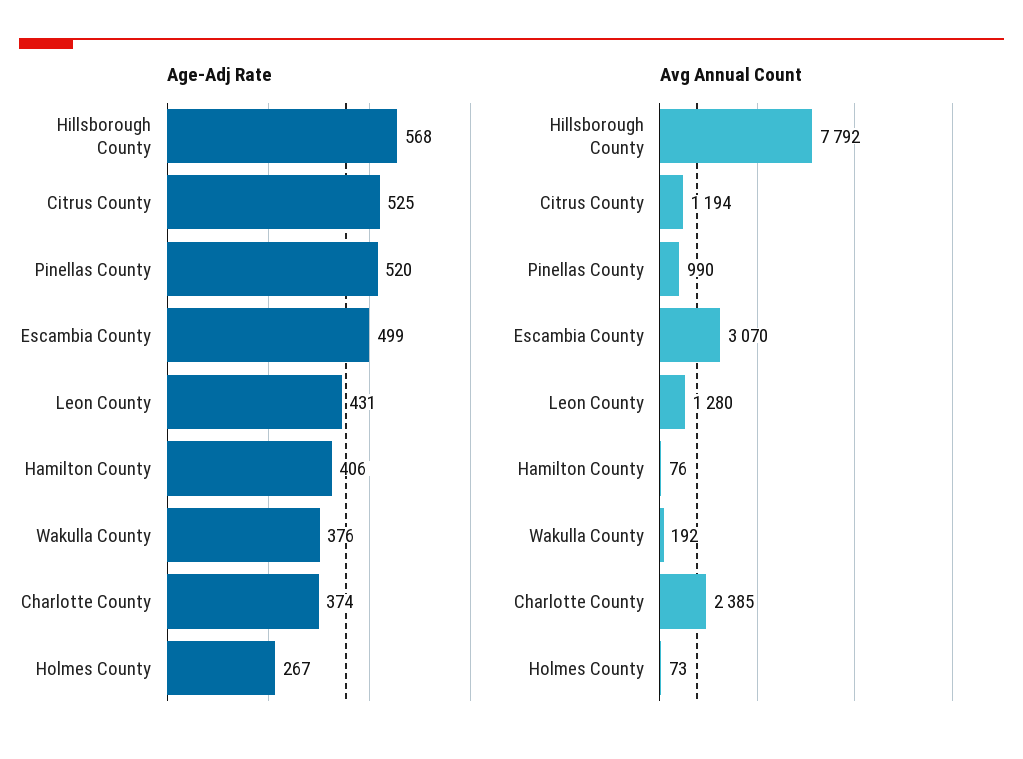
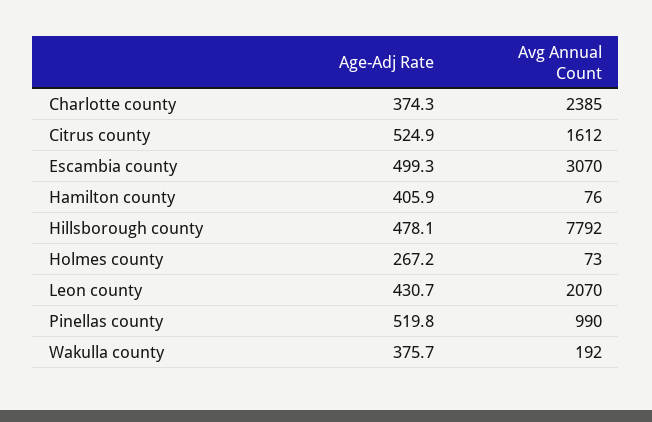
  {
    "Age-Adj Rate": {
-     "Hillsborough County": 568,
+     "Hillsborough County": 478.1,
      "Citrus County": 524.9,
      "Pinellas County": 519.8,
      "Escambia County": 499.3,
      "Leon County": 430.7,
      "Hamilton County": 405.9,
      "Wakulla County": 375.7,
      "Charlotte County": 374.3,
      "Holmes County": 267.2
    },
    "Avg Annual Count": {
      "Hillsborough County": 7792,
-     "Citrus County": 1194,
+     "Citrus County": 1612,
      "Pinellas County": 990,
      "Escambia County": 3070,
-     "Leon County": 1280,
+     "Leon County": 2070,
      "Hamilton County": 76,
      "Wakulla County": 192,
      "Charlotte County": 2385,
      "Holmes County": 73
    }
  }

